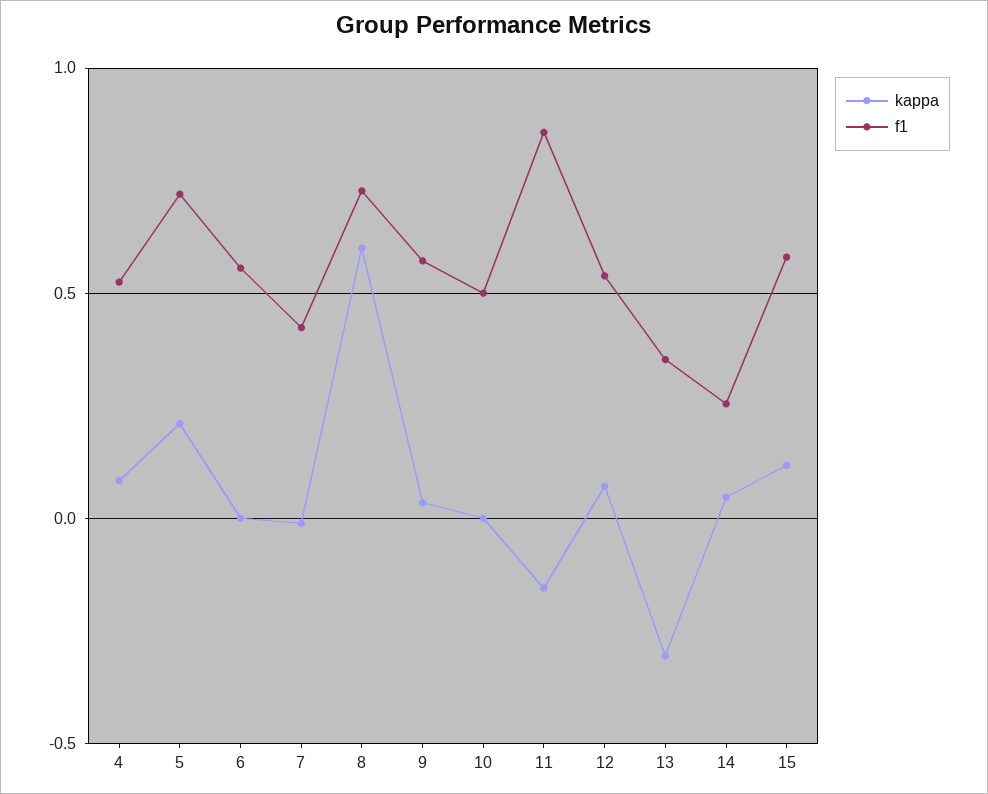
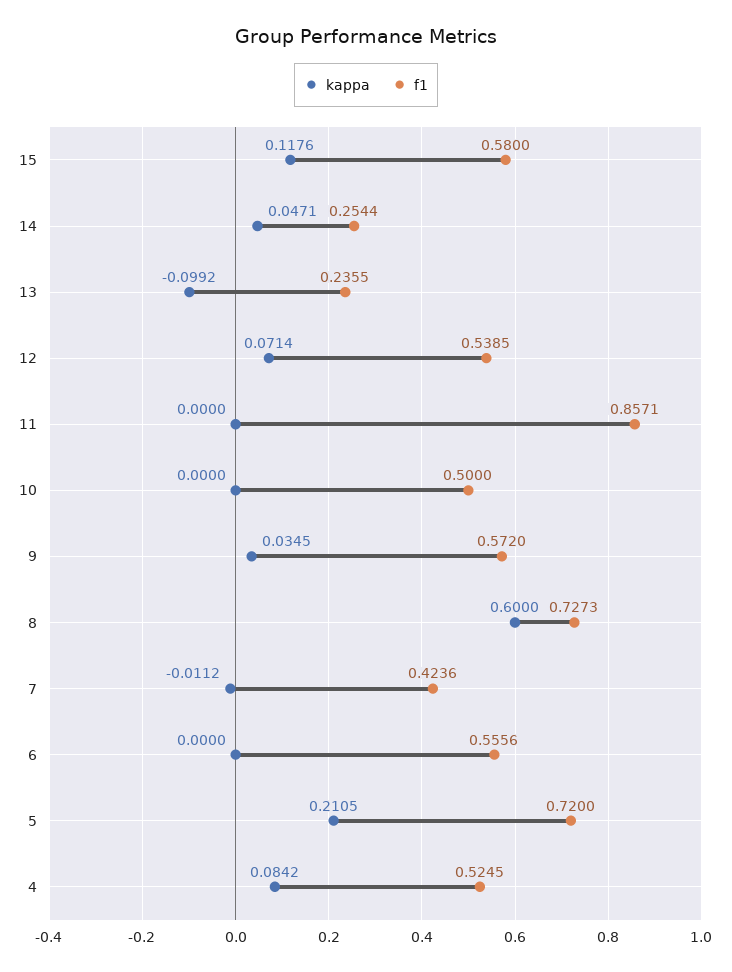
  {
    "kappa": {
      "4": 0.0842,
      "5": 0.2105,
      "6": 0,
      "7": -0.0112,
      "8": 0.6,
      "9": 0.0345,
      "10": 0,
-     "11": -0.15,
+     "11": 0,
      "12": 0.0714,
-     "13": -0.3,
+     "13": -0.0992,
      "14": 0.0471,
      "15": 0.1176
    },
    "f1": {
      "4": 0.5245,
      "5": 0.72,
      "6": 0.5556,
      "7": 0.4236,
      "8": 0.7273,
      "9": 0.572,
      "10": 0.5,
      "11": 0.8571,
      "12": 0.5385,
-     "13": 0.35,
+     "13": 0.2355,
      "14": 0.2544,
      "15": 0.58
    }
  }

